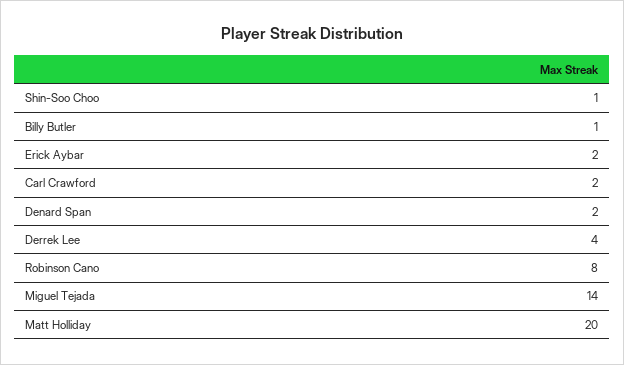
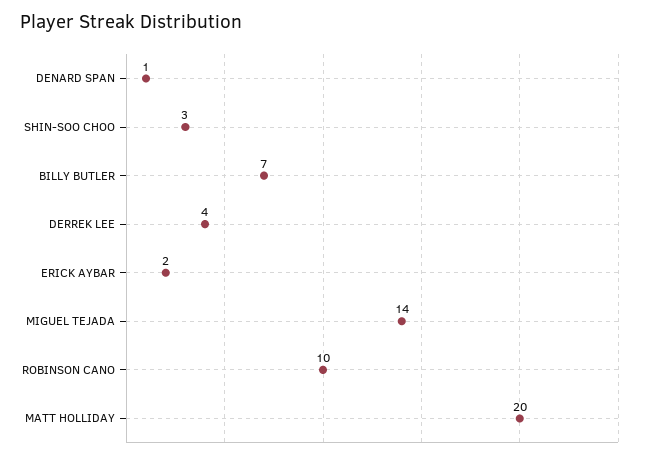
  {
-   "Shin-Soo Choo": 1,
+   "Shin-Soo Choo": 3,
-   "Billy Butler": 1,
+   "Billy Butler": 7,
    "Erick Aybar": 2,
-   "Carl Crawford": 2,
-   "Denard Span": 2,
+   "Denard Span": 1,
    "Derrek Lee": 4,
-   "Robinson Cano": 8,
+   "Robinson Cano": 10,
    "Miguel Tejada": 14,
    "Matt Holliday": 20
  }

